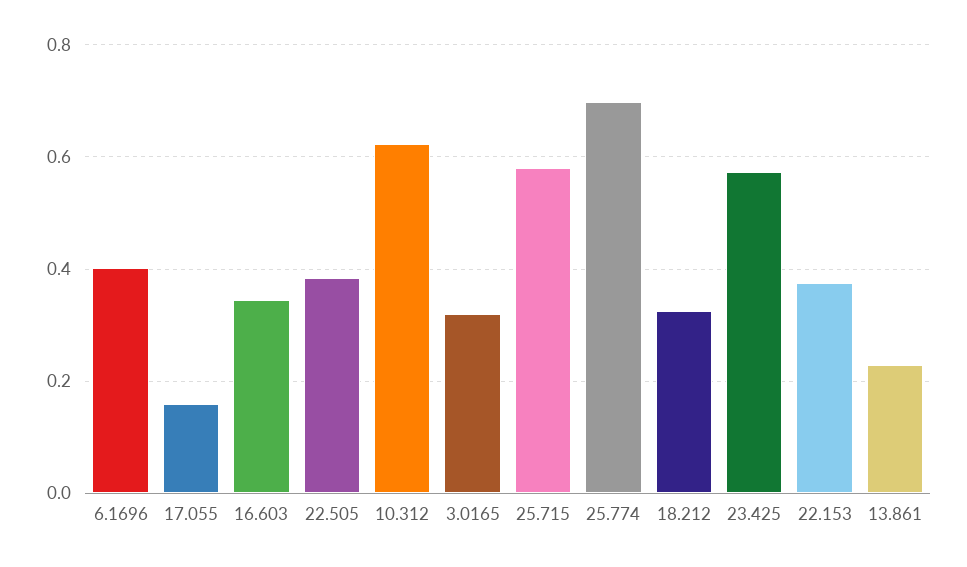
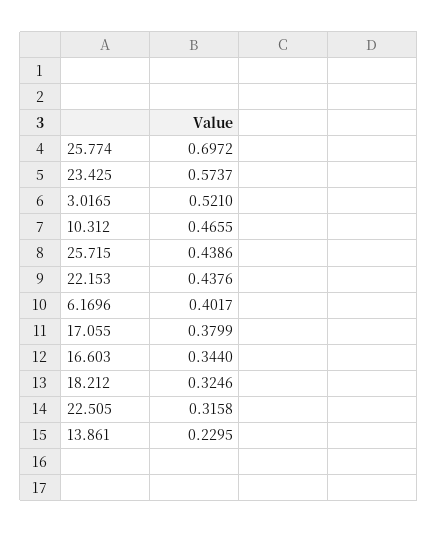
  {
    "6.1696": 0.4017,
-   "17.055": 0.16,
+   "17.055": 0.3799,
    "16.603": 0.344,
-   "22.505": 0.38,
+   "22.505": 0.3158,
-   "10.312": 0.62,
+   "10.312": 0.4655,
-   "3.0165": 0.32,
+   "3.0165": 0.521,
-   "25.715": 0.58,
+   "25.715": 0.4386,
    "25.774": 0.6972,
    "18.212": 0.3246,
    "23.425": 0.5737,
-   "22.153": 0.38,
+   "22.153": 0.4376,
    "13.861": 0.2295
  }

